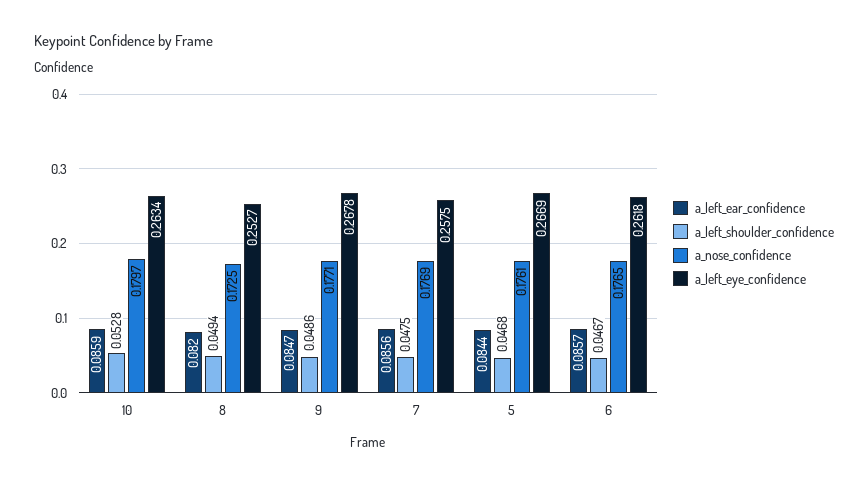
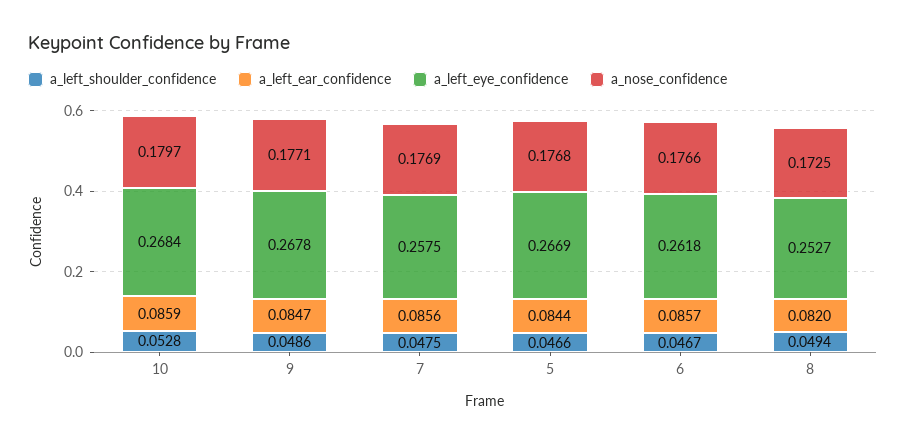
  {
    "a_left_ear_confidence": {
      "10": 0.0859,
      "8": 0.082,
      "9": 0.0847,
      "7": 0.0856,
      "5": 0.0844,
      "6": 0.0857
    },
    "a_left_shoulder_confidence": {
      "10": 0.0528,
      "8": 0.0494,
      "9": 0.0486,
      "7": 0.0475,
-     "5": 0.0468,
+     "5": 0.0466,
      "6": 0.0467
    },
    "a_nose_confidence": {
      "10": 0.1797,
      "8": 0.1725,
      "9": 0.1771,
      "7": 0.1769,
-     "5": 0.1761,
+     "5": 0.1768,
-     "6": 0.1765
+     "6": 0.1766
    },
    "a_left_eye_confidence": {
-     "10": 0.2634,
+     "10": 0.2684,
      "8": 0.2527,
      "9": 0.2678,
      "7": 0.2575,
      "5": 0.2669,
      "6": 0.2618
    }
  }

